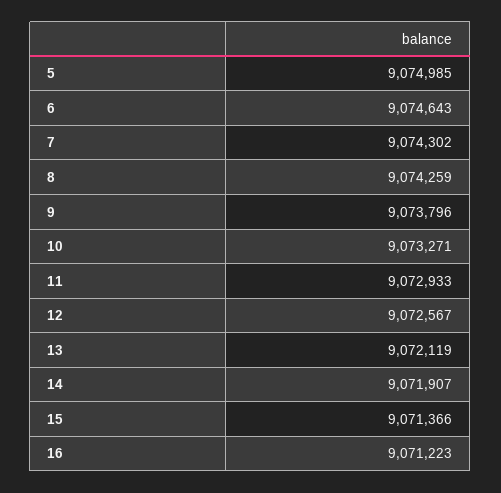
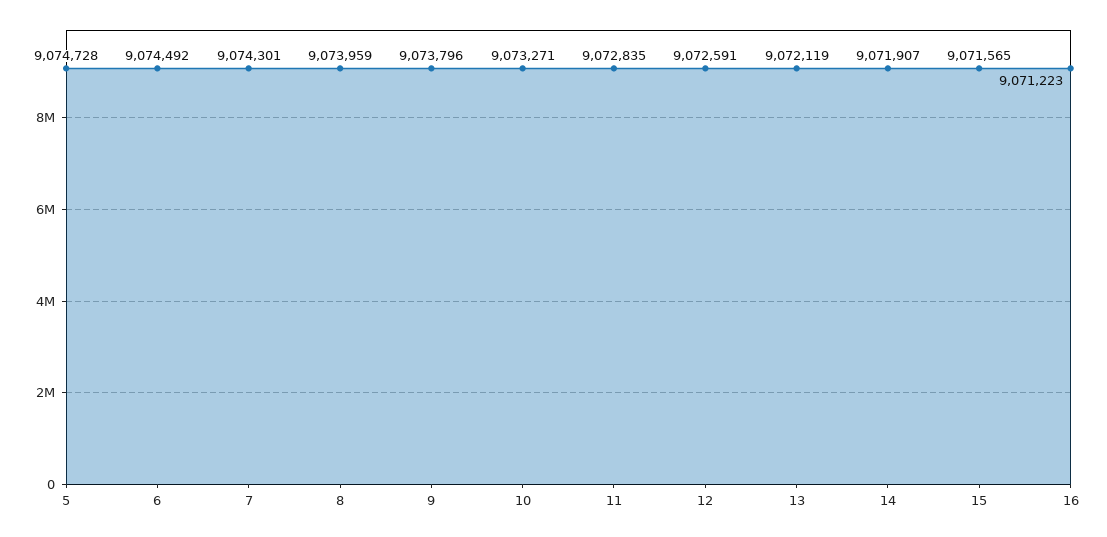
  {
-   "5": 9074985,
+   "5": 9074728,
-   "6": 9074643,
+   "6": 9074492,
-   "7": 9074302,
+   "7": 9074301,
-   "8": 9074259,
+   "8": 9073959,
    "9": 9073796,
    "10": 9073271,
-   "11": 9072933,
+   "11": 9072835,
-   "12": 9072567,
+   "12": 9072591,
    "13": 9072119,
    "14": 9071907,
-   "15": 9071366,
+   "15": 9071565,
    "16": 9071223
  }

